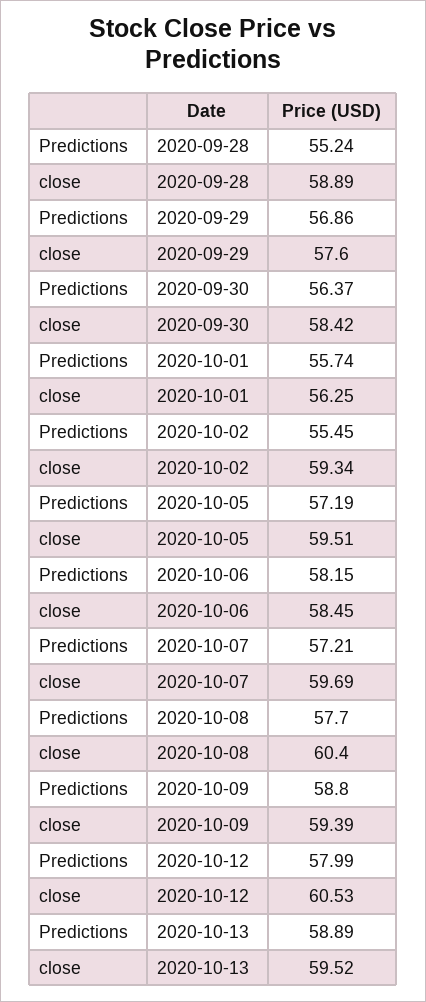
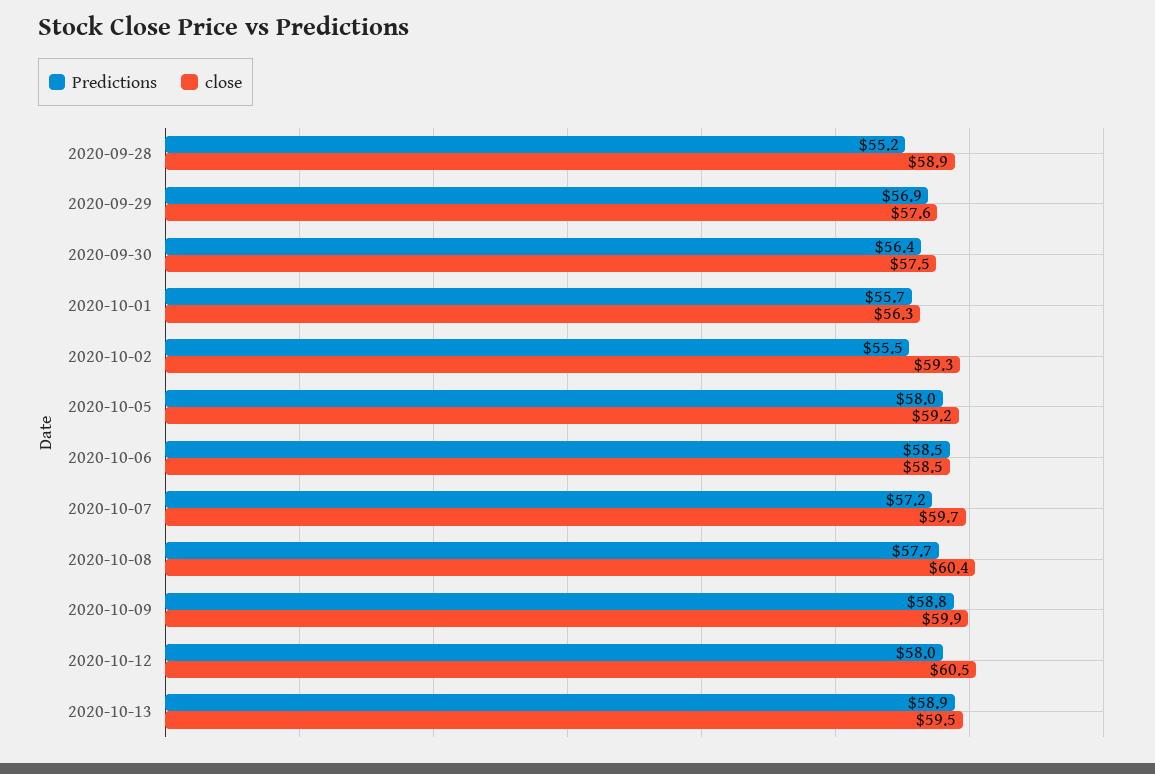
  {
    "Predictions": {
      "2020-09-28": 55.24,
      "2020-09-29": 56.86,
      "2020-09-30": 56.37,
      "2020-10-01": 55.74,
      "2020-10-02": 55.45,
-     "2020-10-05": 57.19,
+     "2020-10-05": 58,
-     "2020-10-06": 58.15,
+     "2020-10-06": 58.5,
      "2020-10-07": 57.21,
      "2020-10-08": 57.7,
      "2020-10-09": 58.8,
      "2020-10-12": 57.99,
      "2020-10-13": 58.89
    },
    "close": {
      "2020-09-28": 58.89,
      "2020-09-29": 57.6,
-     "2020-09-30": 58.42,
+     "2020-09-30": 57.5,
      "2020-10-01": 56.25,
      "2020-10-02": 59.34,
-     "2020-10-05": 59.51,
+     "2020-10-05": 59.2,
      "2020-10-06": 58.45,
      "2020-10-07": 59.69,
      "2020-10-08": 60.4,
-     "2020-10-09": 59.39,
+     "2020-10-09": 59.9,
      "2020-10-12": 60.53,
      "2020-10-13": 59.52
    }
  }

